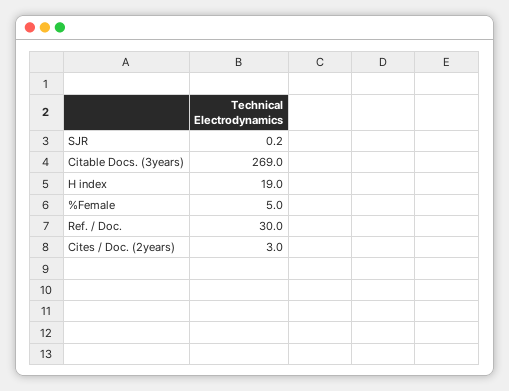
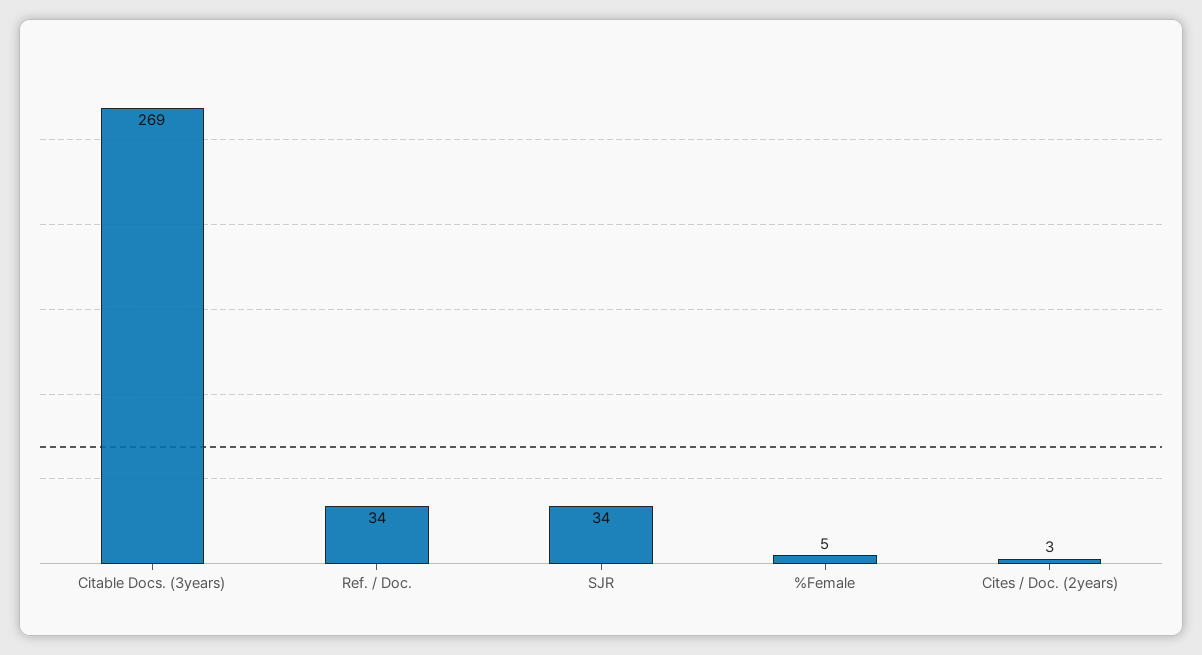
  {
-   "SJR": 0.2,
+   "SJR": 34,
    "Citable Docs. (3years)": 269,
-   "H index": 19,
    "%Female": 5,
-   "Ref. / Doc.": 30,
+   "Ref. / Doc.": 34,
    "Cites / Doc. (2years)": 3
  }

